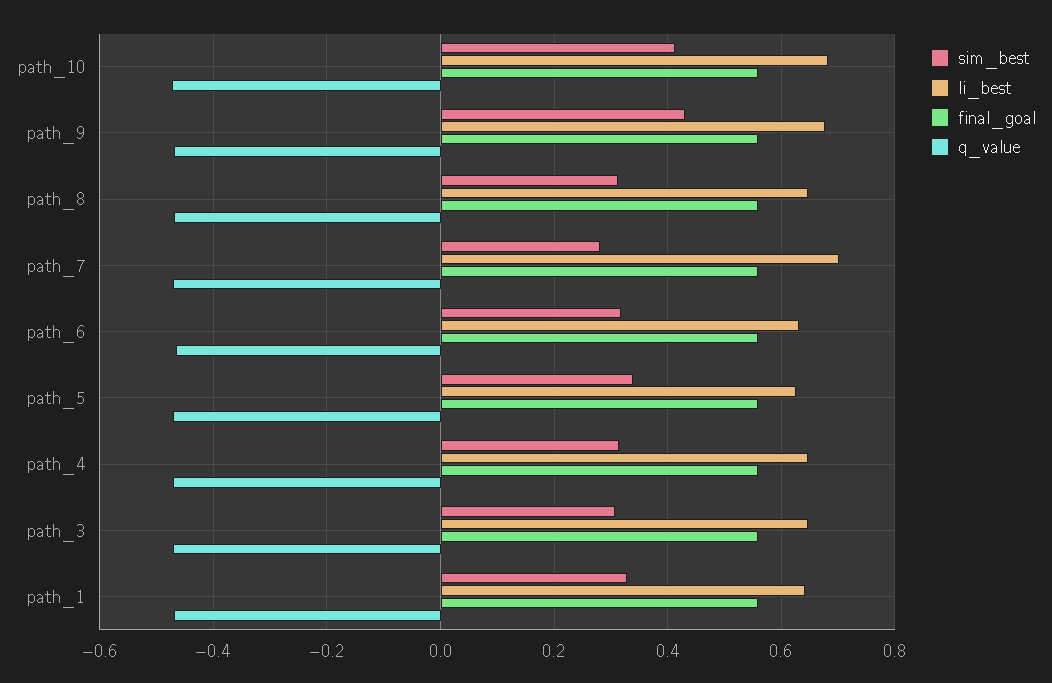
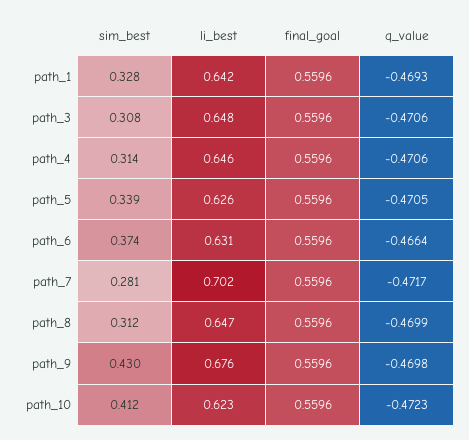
  {
    "sim_best": {
      "path_10": 0.412,
      "path_9": 0.43,
      "path_8": 0.312,
      "path_7": 0.281,
-     "path_6": 0.32,
+     "path_6": 0.374,
      "path_5": 0.339,
      "path_4": 0.314,
      "path_3": 0.308,
      "path_1": 0.328
    },
    "li_best": {
-     "path_10": 0.68,
+     "path_10": 0.623,
      "path_9": 0.676,
      "path_8": 0.647,
      "path_7": 0.702,
      "path_6": 0.631,
      "path_5": 0.626,
      "path_4": 0.646,
      "path_3": 0.648,
      "path_1": 0.642
    },
    "final_goal": {
      "path_10": 0.5596,
      "path_9": 0.5596,
      "path_8": 0.5596,
      "path_7": 0.5596,
      "path_6": 0.5596,
      "path_5": 0.5596,
      "path_4": 0.5596,
      "path_3": 0.5596,
      "path_1": 0.5596
    },
    "q_value": {
      "path_10": -0.4723,
      "path_9": -0.4698,
      "path_8": -0.4699,
      "path_7": -0.4717,
      "path_6": -0.4664,
      "path_5": -0.4705,
      "path_4": -0.4706,
      "path_3": -0.4706,
      "path_1": -0.4693
    }
  }

